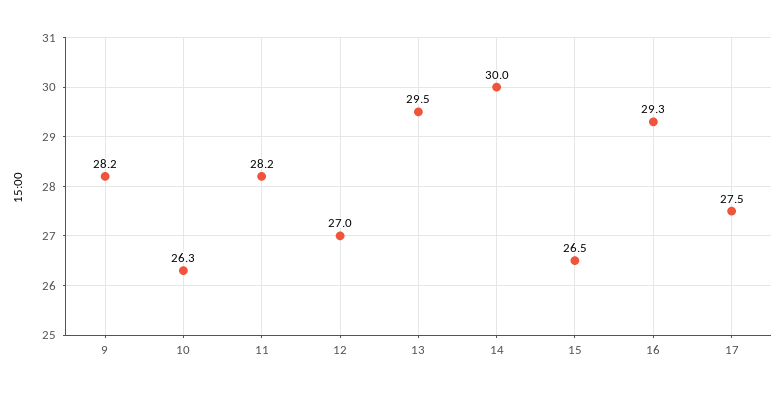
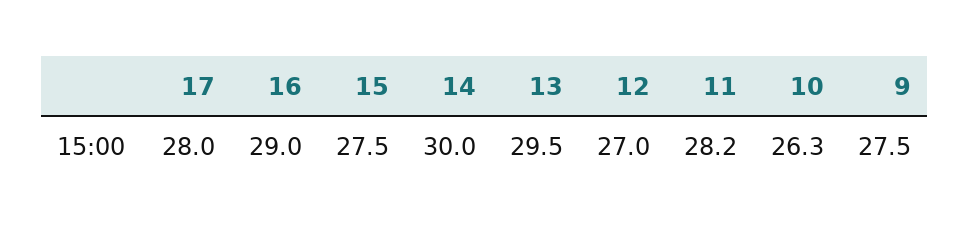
  {
-   "9": 28.2,
+   "9": 27.5,
    "10": 26.3,
    "11": 28.2,
    "12": 27,
    "13": 29.5,
    "14": 30,
-   "15": 26.5,
+   "15": 27.5,
-   "16": 29.3,
+   "16": 29,
-   "17": 27.5
+   "17": 28
  }

